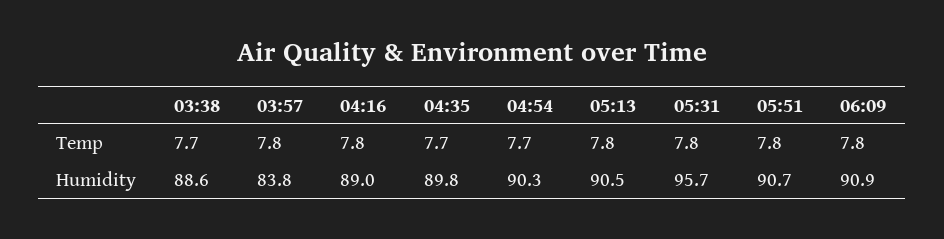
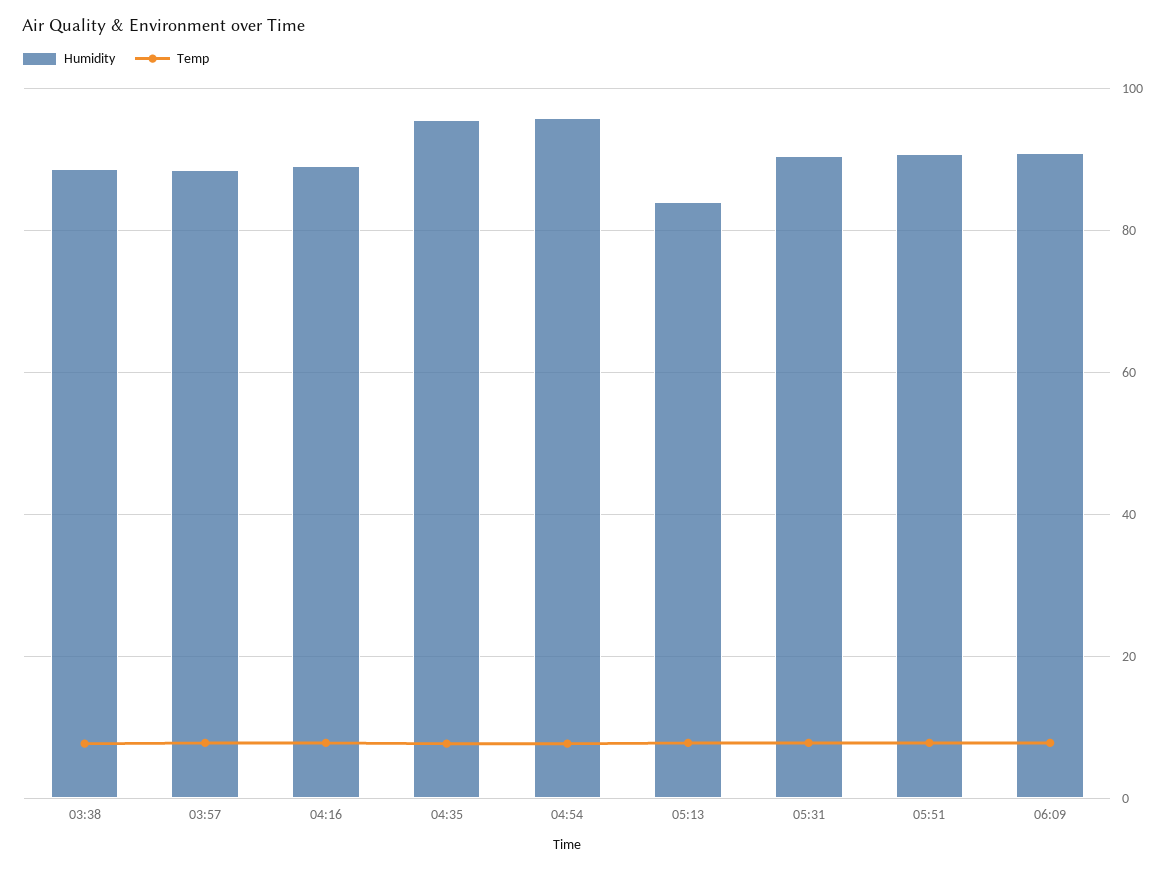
  {
    "Temp": {
      "03:38": 7.7,
      "03:57": 7.8,
      "04:16": 7.8,
      "04:35": 7.7,
      "04:54": 7.7,
      "05:13": 7.8,
      "05:31": 7.8,
      "05:51": 7.8,
      "06:09": 7.8
    },
    "Humidity": {
      "03:38": 88.6,
-     "03:57": 83.8,
+     "03:57": 88,
      "04:16": 89,
-     "04:35": 89.8,
+     "04:35": 96,
-     "04:54": 90.3,
+     "04:54": 96,
-     "05:13": 90.5,
+     "05:13": 84,
-     "05:31": 95.7,
+     "05:31": 90,
      "05:51": 90.7,
      "06:09": 90.9
    }
  }

